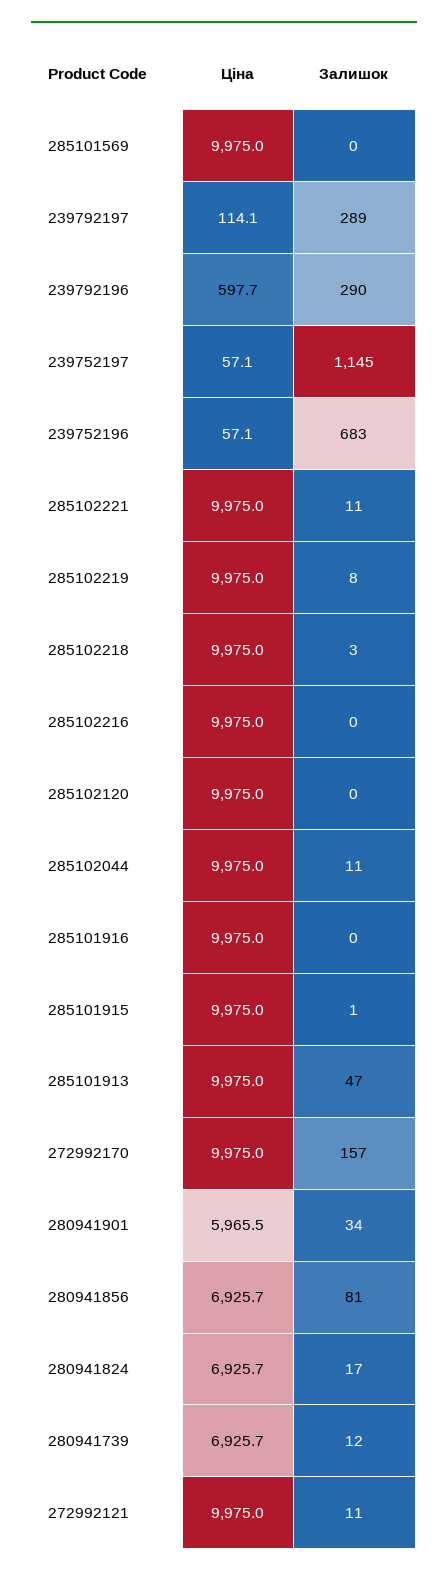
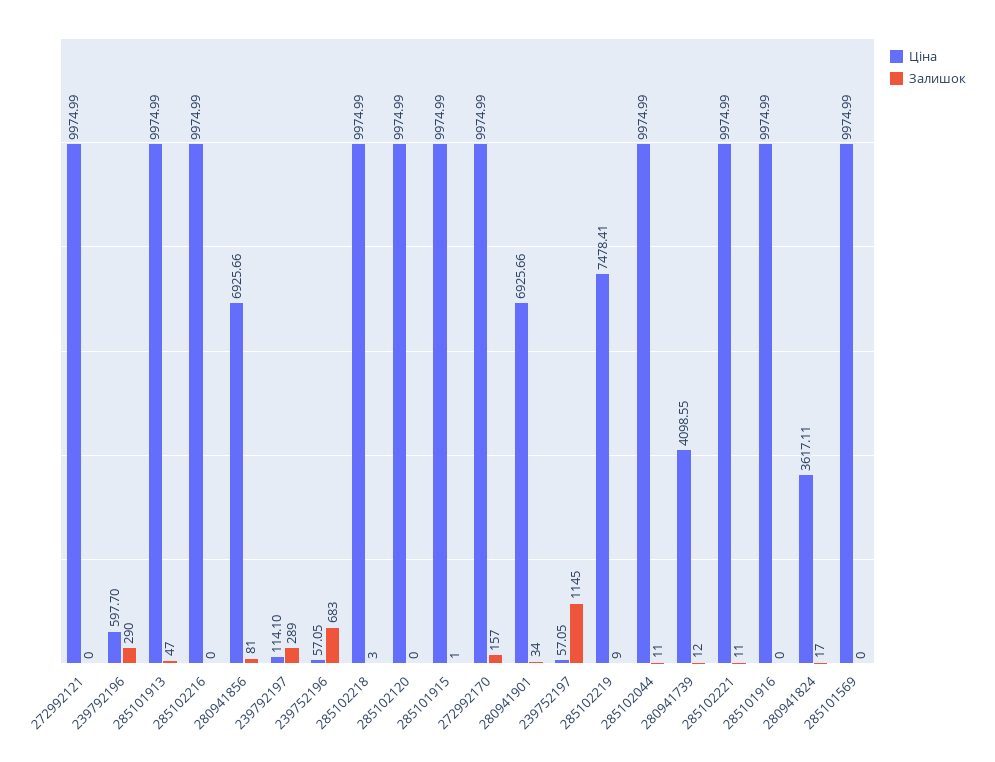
  {
    "Ціна": {
      "285101569": 9974.99,
      "239792197": 114.1,
      "239792196": 597.7,
      "239752197": 57.05,
      "239752196": 57.05,
      "285102221": 9974.99,
-     "285102219": 9975,
+     "285102219": 7478.41,
      "285102218": 9974.99,
      "285102216": 9974.99,
      "285102120": 9974.99,
      "285102044": 9974.99,
      "285101916": 9974.99,
      "285101915": 9974.99,
      "285101913": 9974.99,
      "272992170": 9974.99,
-     "280941901": 5965.5,
+     "280941901": 6925.66,
      "280941856": 6925.66,
-     "280941824": 6925.7,
+     "280941824": 3617.11,
-     "280941739": 6925.7,
+     "280941739": 4098.55,
      "272992121": 9974.99
    },
    "Залишок": {
      "285101569": 0,
      "239792197": 289,
      "239792196": 290,
      "239752197": 1145,
      "239752196": 683,
      "285102221": 11,
-     "285102219": 8,
+     "285102219": 9,
      "285102218": 3,
      "285102216": 0,
      "285102120": 0,
      "285102044": 11,
      "285101916": 0,
      "285101915": 1,
      "285101913": 47,
      "272992170": 157,
      "280941901": 34,
      "280941856": 81,
      "280941824": 17,
      "280941739": 12,
-     "272992121": 11
+     "272992121": 0
    }
  }

